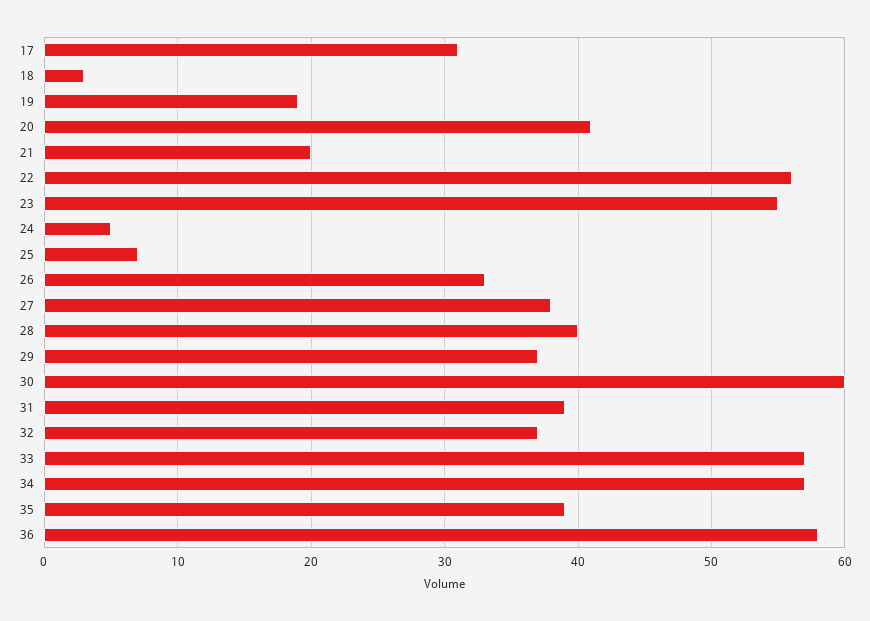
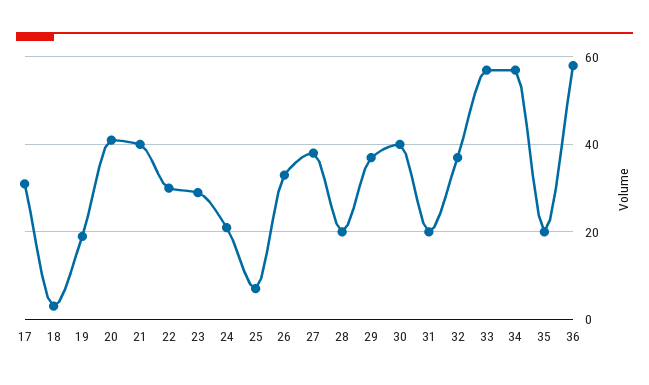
  {
    "17": 31,
    "18": 3,
    "19": 19,
    "20": 41,
-   "21": 20,
+   "21": 40,
-   "22": 56,
+   "22": 30,
-   "23": 55,
+   "23": 30,
-   "24": 5,
+   "24": 20,
    "25": 7,
    "26": 33,
    "27": 38,
-   "28": 40,
+   "28": 20,
    "29": 37,
-   "30": 60,
+   "30": 40,
-   "31": 39,
+   "31": 20,
    "32": 37,
    "33": 57,
    "34": 57,
-   "35": 39,
+   "35": 20,
    "36": 58
  }

